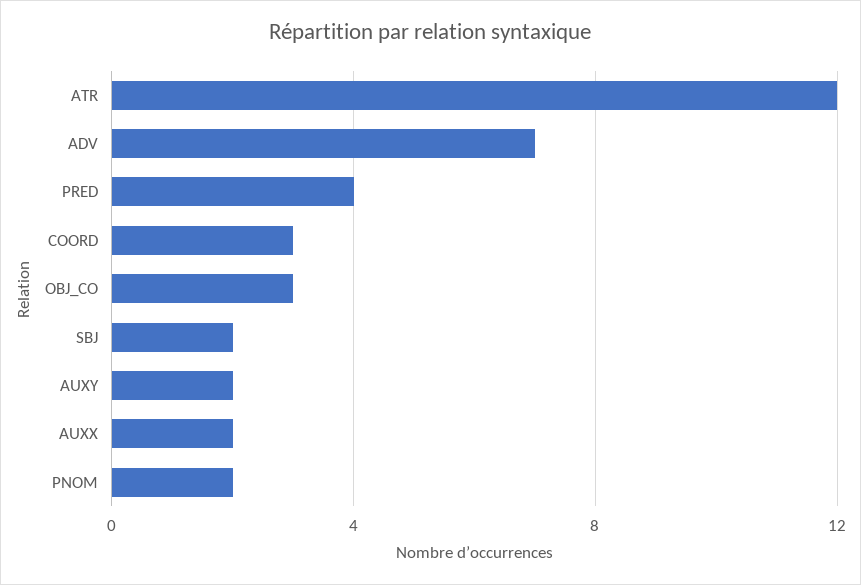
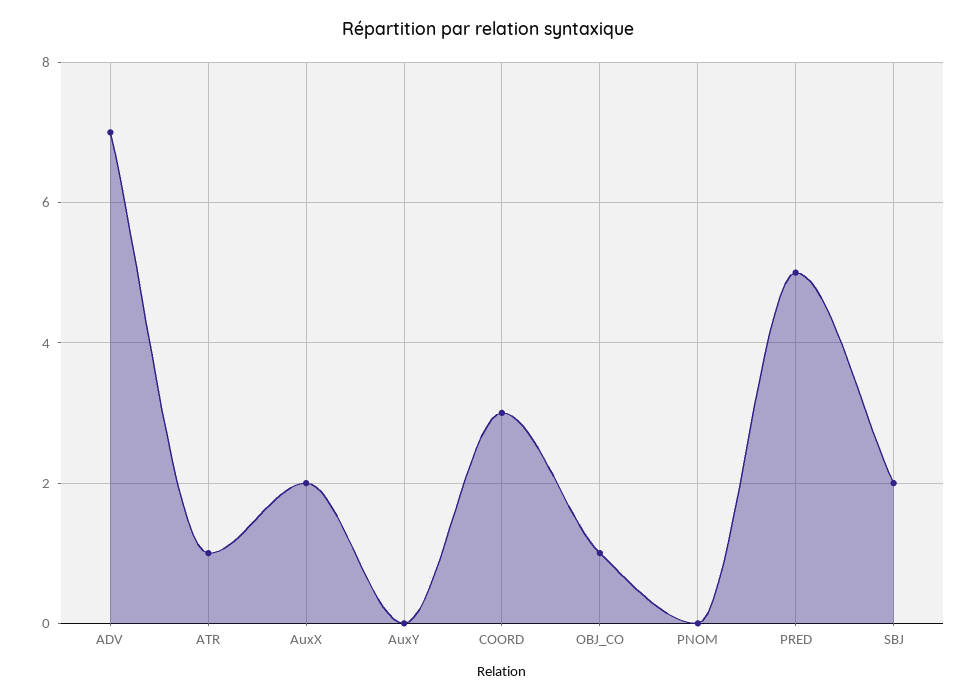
  {
-   "ATR": 12,
+   "ATR": 1,
    "ADV": 7,
-   "PRED": 4,
+   "PRED": 5,
    "COORD": 3,
-   "OBJ_CO": 3,
+   "OBJ_CO": 1,
    "SBJ": 2,
-   "AUXY": 2,
+   "AUXY": 0,
    "AUXX": 2,
-   "PNOM": 2
+   "PNOM": 0
  }

